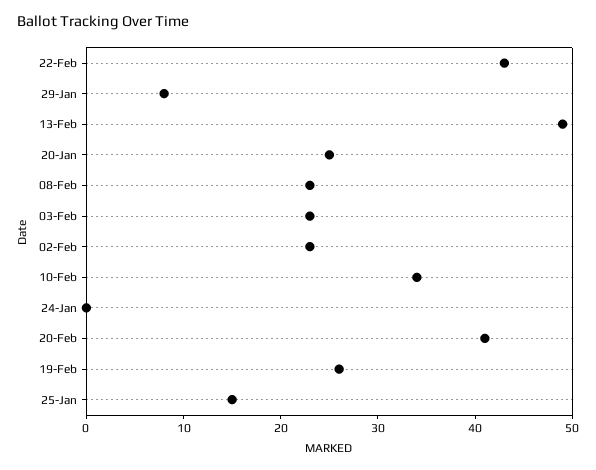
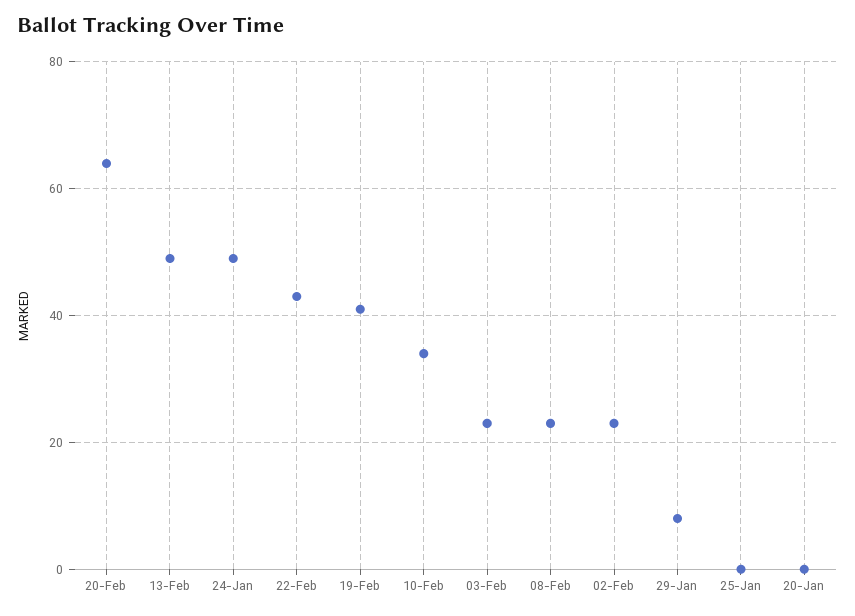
  {
    "22-Feb": 43,
    "29-Jan": 8,
    "13-Feb": 49,
-   "20-Jan": 25,
+   "20-Jan": 0,
    "08-Feb": 23,
    "03-Feb": 23,
    "02-Feb": 23,
    "10-Feb": 34,
-   "24-Jan": 0,
+   "24-Jan": 50,
-   "20-Feb": 41,
+   "20-Feb": 65,
-   "19-Feb": 26,
+   "19-Feb": 40,
-   "25-Jan": 15
+   "25-Jan": 0
  }

